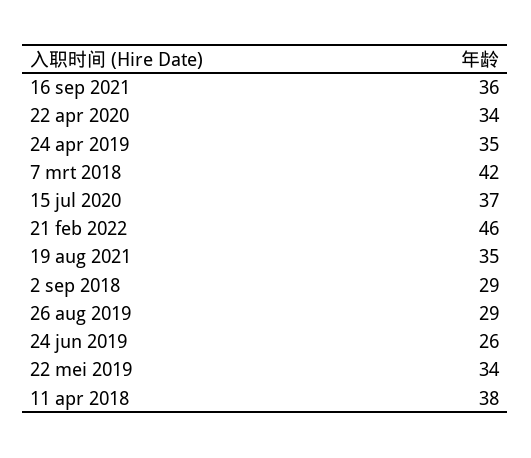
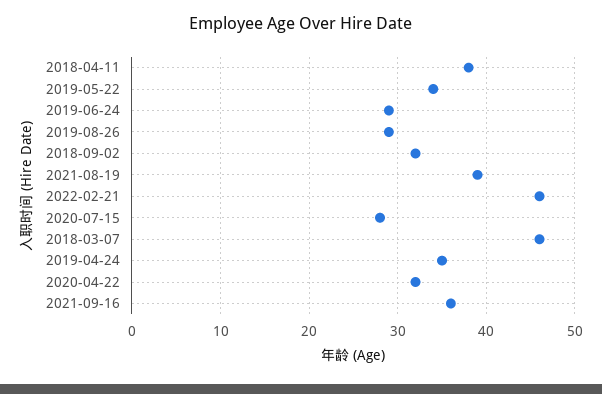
  {
    "16 sep 2021": 36,
-   "22 apr 2020": 34,
+   "22 apr 2020": 32,
    "24 apr 2019": 35,
-   "7 mrt 2018": 42,
+   "7 mrt 2018": 46,
-   "15 jul 2020": 37,
+   "15 jul 2020": 28,
    "21 feb 2022": 46,
-   "19 aug 2021": 35,
+   "19 aug 2021": 39,
-   "2 sep 2018": 29,
+   "2 sep 2018": 32,
    "26 aug 2019": 29,
-   "24 jun 2019": 26,
+   "24 jun 2019": 29,
    "22 mei 2019": 34,
    "11 apr 2018": 38
  }

